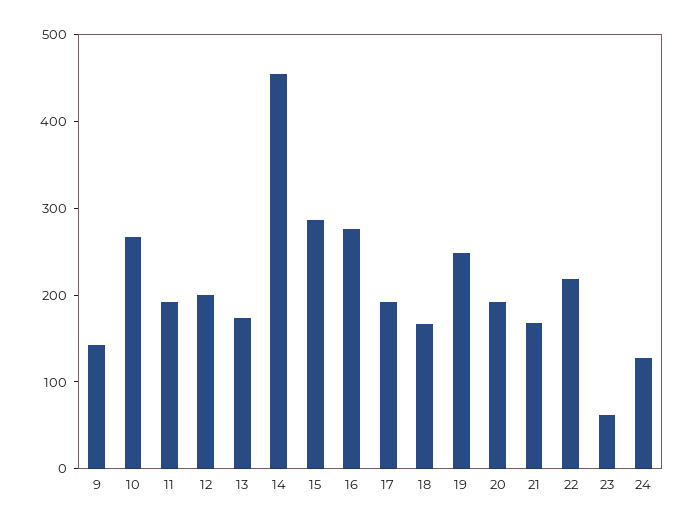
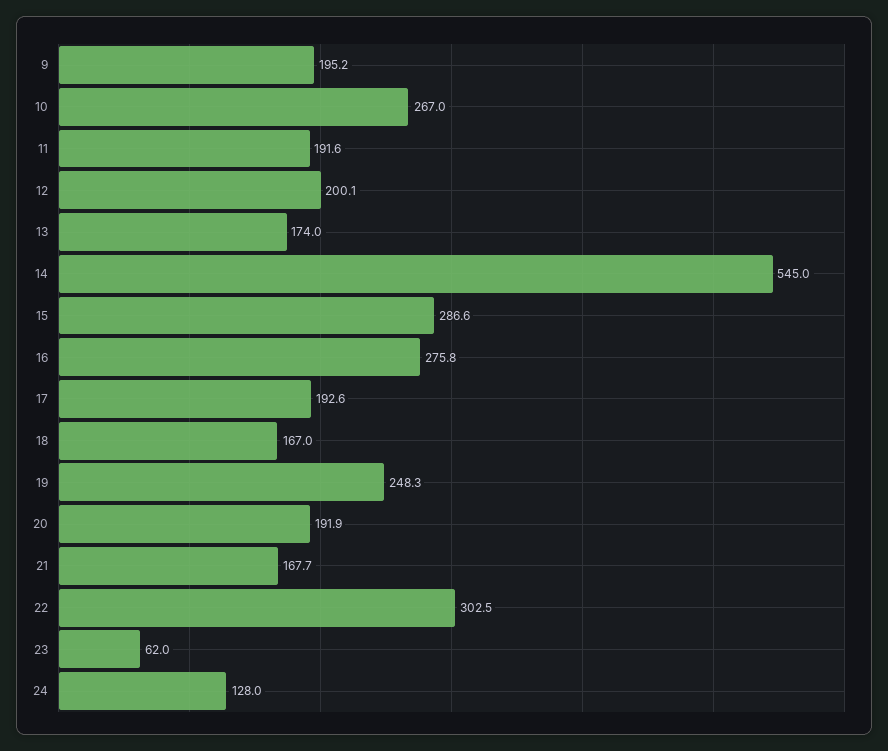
  {
-   "9": 140,
+   "9": 195.2,
    "10": 267,
    "11": 191.6,
    "12": 200.1,
    "13": 174,
-   "14": 460,
+   "14": 545,
    "15": 286.6,
    "16": 275.8,
    "17": 192.6,
    "18": 167,
    "19": 248.3,
    "20": 191.9,
    "21": 167.7,
-   "22": 220,
+   "22": 302.5,
    "23": 62,
    "24": 128
  }

